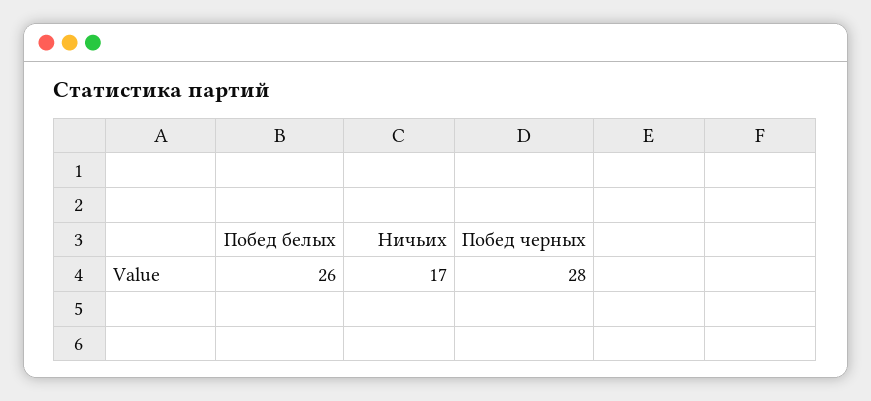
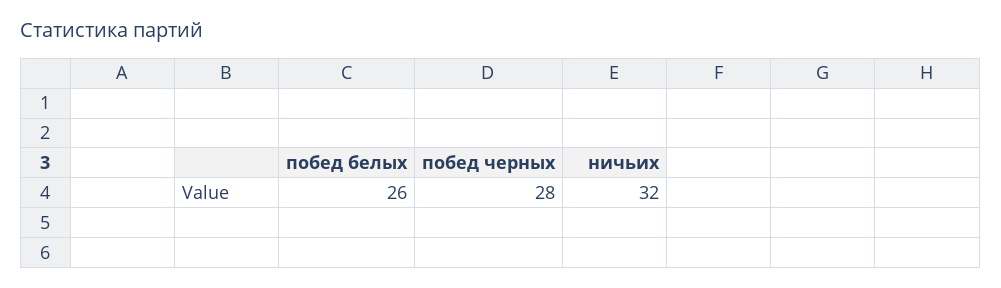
  {
    "Побед белых": 26,
-   "Ничьих": 17,
+   "Ничьих": 32,
    "Побед черных": 28
  }

